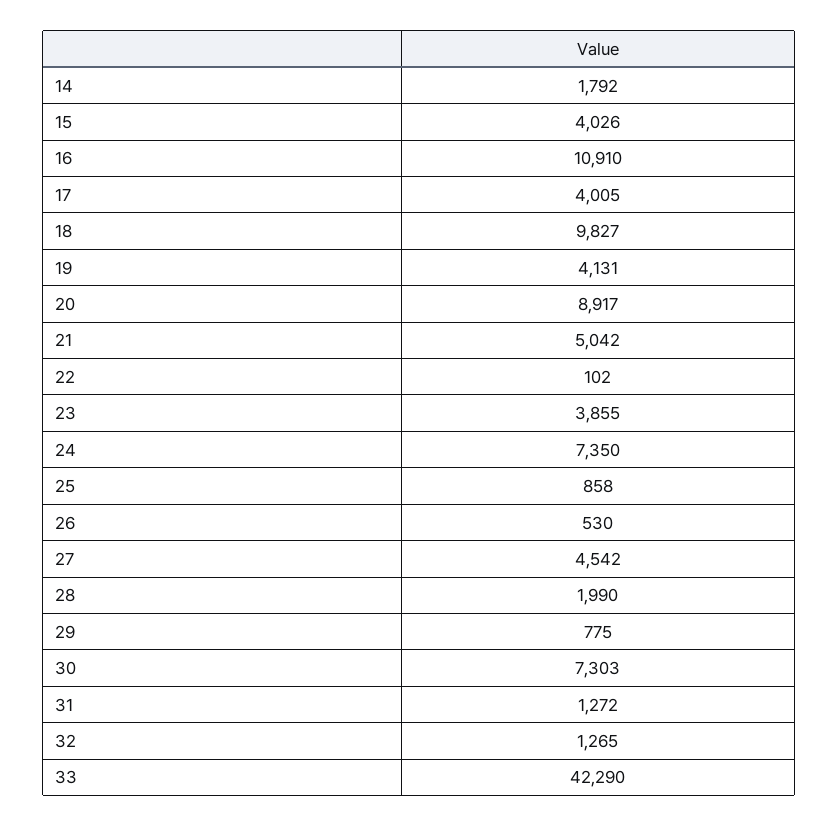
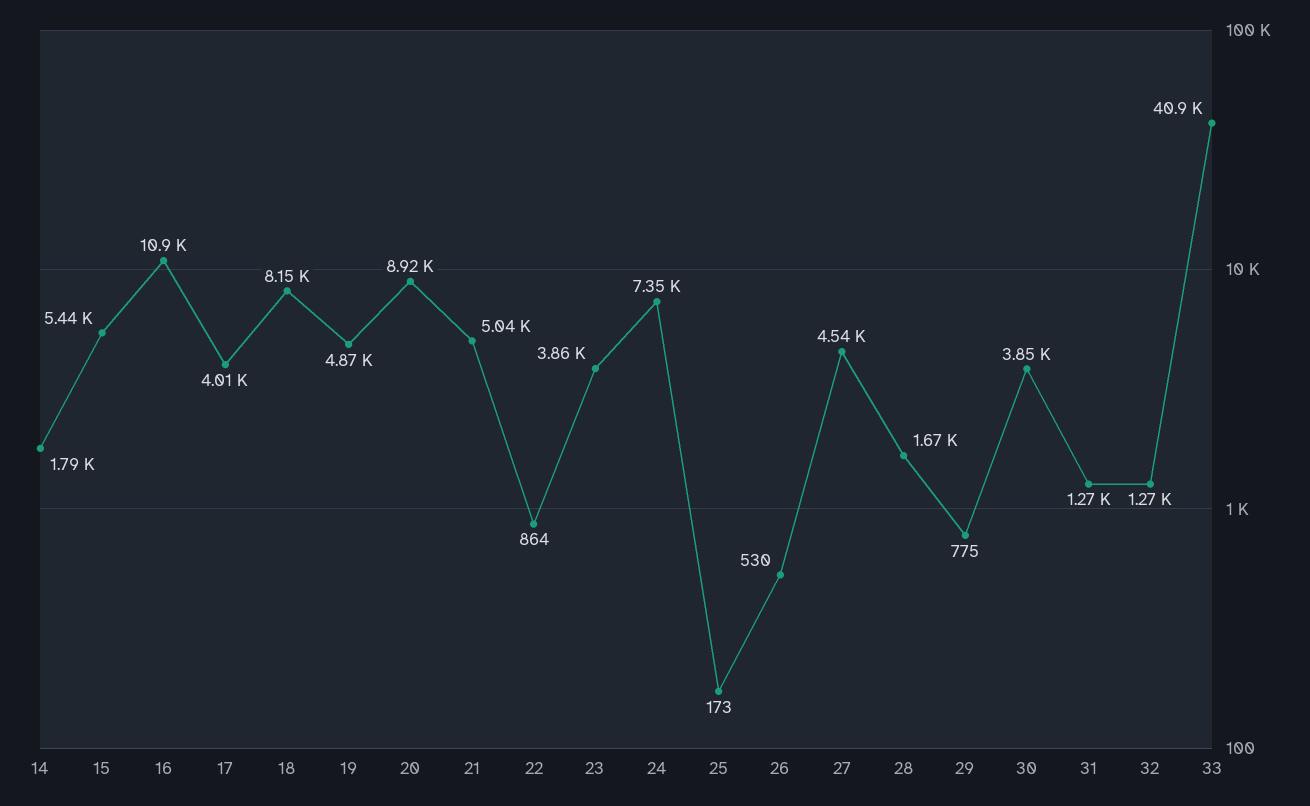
  {
    "14": 1792,
-   "15": 4026,
+   "15": 5440,
    "16": 10910,
    "17": 4005,
-   "18": 9827,
+   "18": 8150,
-   "19": 4131,
+   "19": 4870,
    "20": 8917,
    "21": 5042,
-   "22": 102,
+   "22": 864,
    "23": 3855,
    "24": 7350,
-   "25": 858,
+   "25": 173,
    "26": 530,
    "27": 4542,
-   "28": 1990,
+   "28": 1670,
    "29": 775,
-   "30": 7303,
+   "30": 3850,
    "31": 1272,
    "32": 1265,
-   "33": 42290
+   "33": 40900
  }

